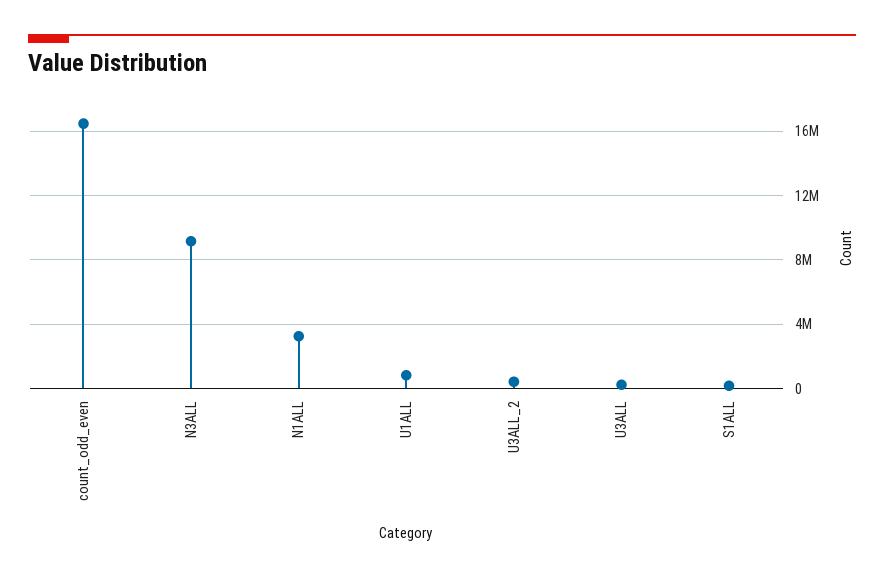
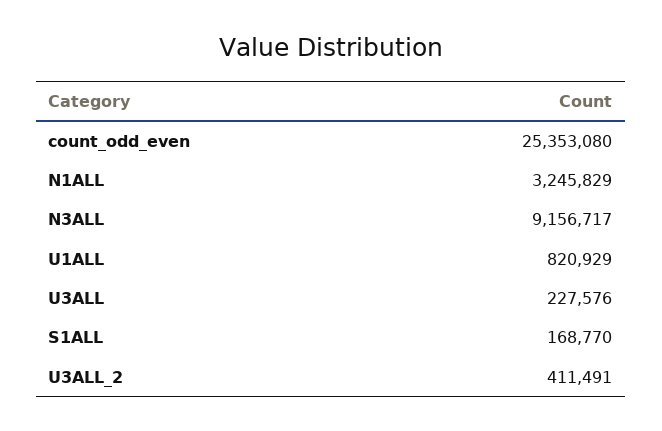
  {
-   "count_odd_even": 16500000,
+   "count_odd_even": 25353080,
    "N3ALL": 9156717,
    "N1ALL": 3245829,
    "U1ALL": 820929,
    "U3ALL_2": 411491,
    "U3ALL": 227576,
    "S1ALL": 168770
  }

